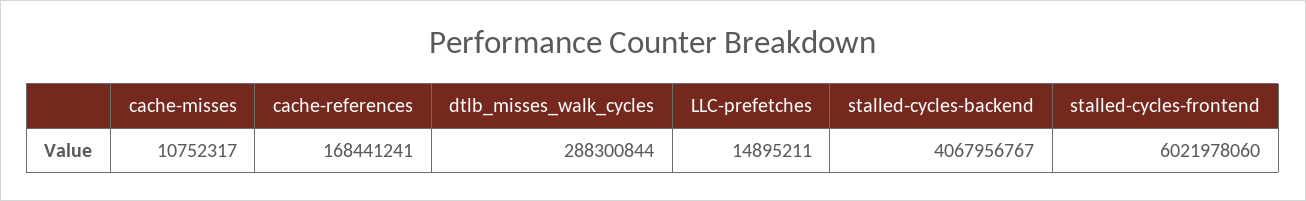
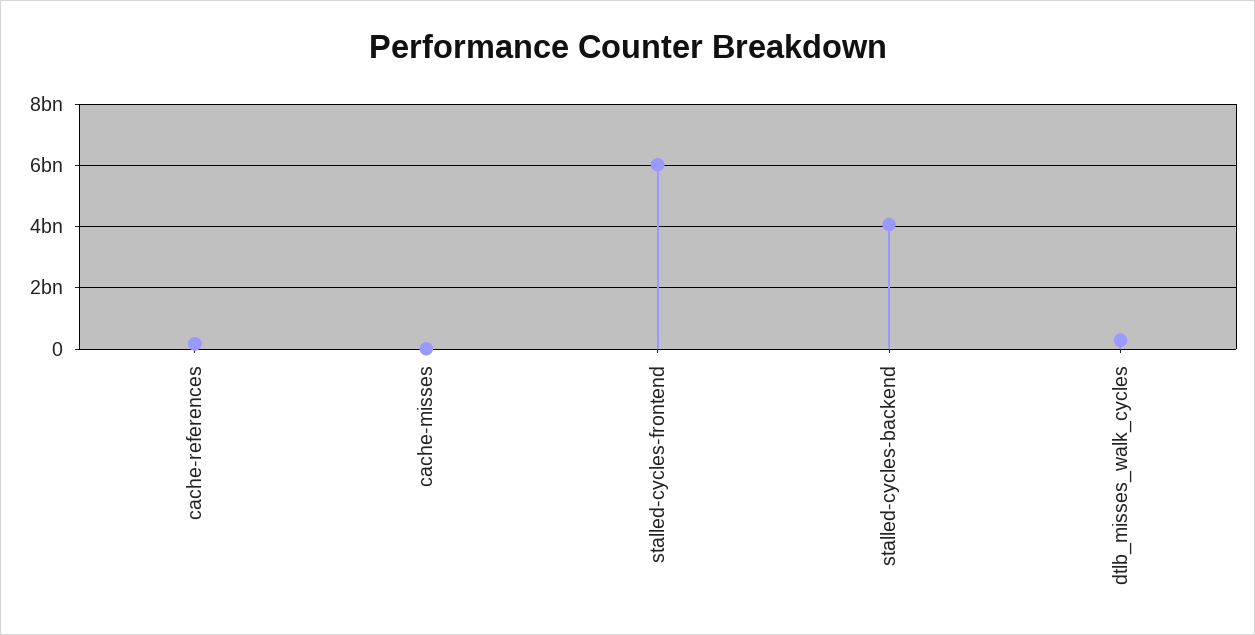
  {
    "cache-misses": 10752317,
    "cache-references": 168441241,
    "dtlb_misses_walk_cycles": 288300844,
-   "LLC-prefetches": 14895211,
    "stalled-cycles-backend": 4067956767,
    "stalled-cycles-frontend": 6021978060
  }

